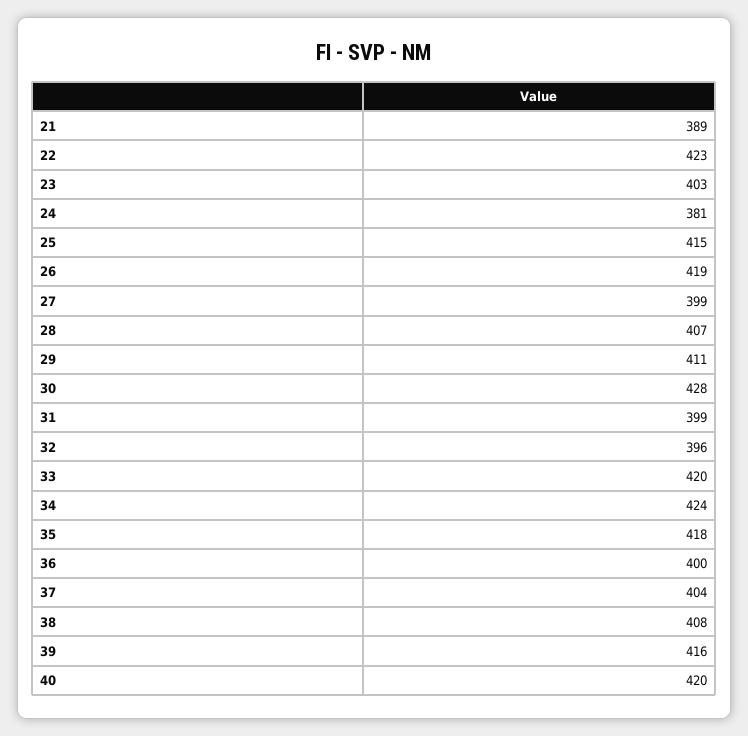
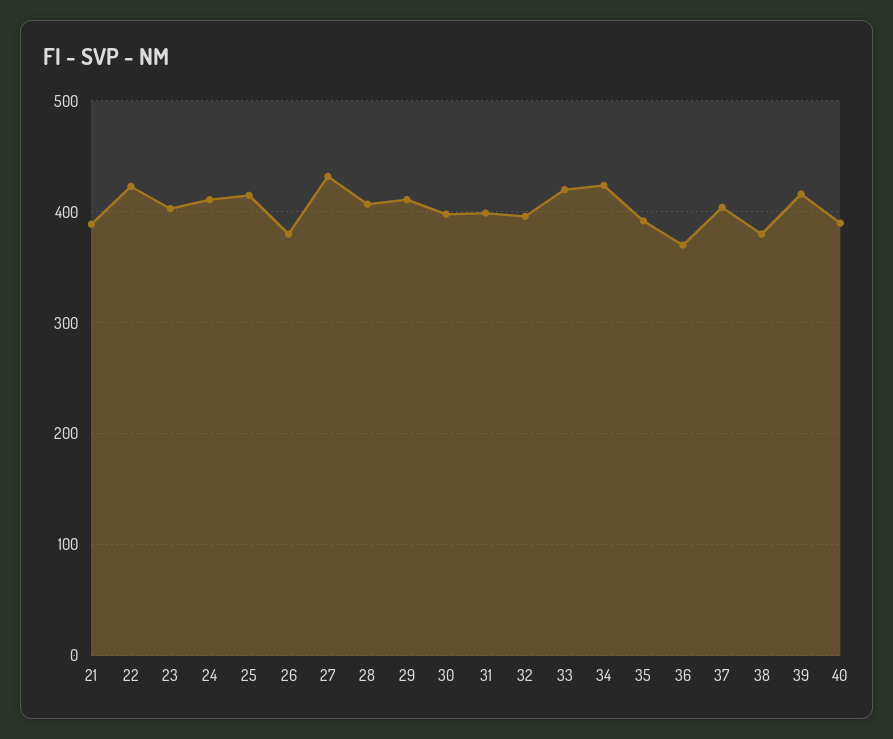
  {
    "21": 389,
    "22": 423,
    "23": 403,
-   "24": 381,
+   "24": 410,
    "25": 415,
-   "26": 419,
+   "26": 380,
-   "27": 399,
+   "27": 430,
    "28": 407,
    "29": 411,
-   "30": 428,
+   "30": 400,
    "31": 399,
    "32": 396,
    "33": 420,
    "34": 424,
-   "35": 418,
+   "35": 390,
-   "36": 400,
+   "36": 370,
    "37": 404,
-   "38": 408,
+   "38": 380,
    "39": 416,
-   "40": 420
+   "40": 390
  }

